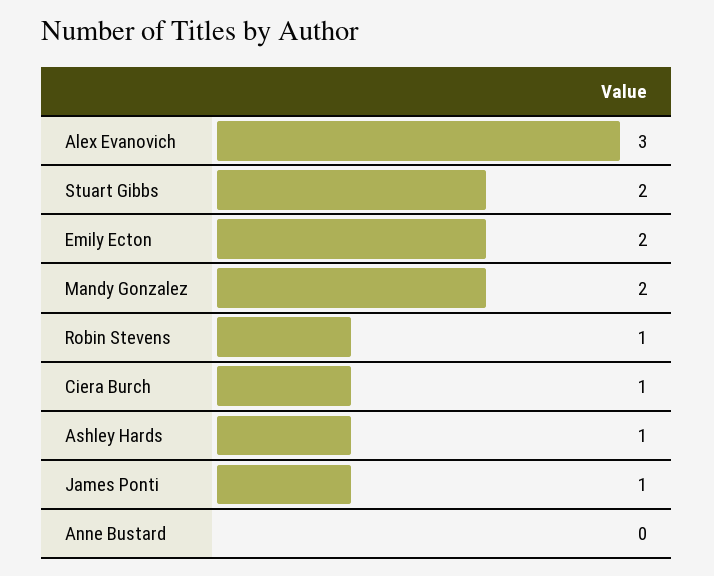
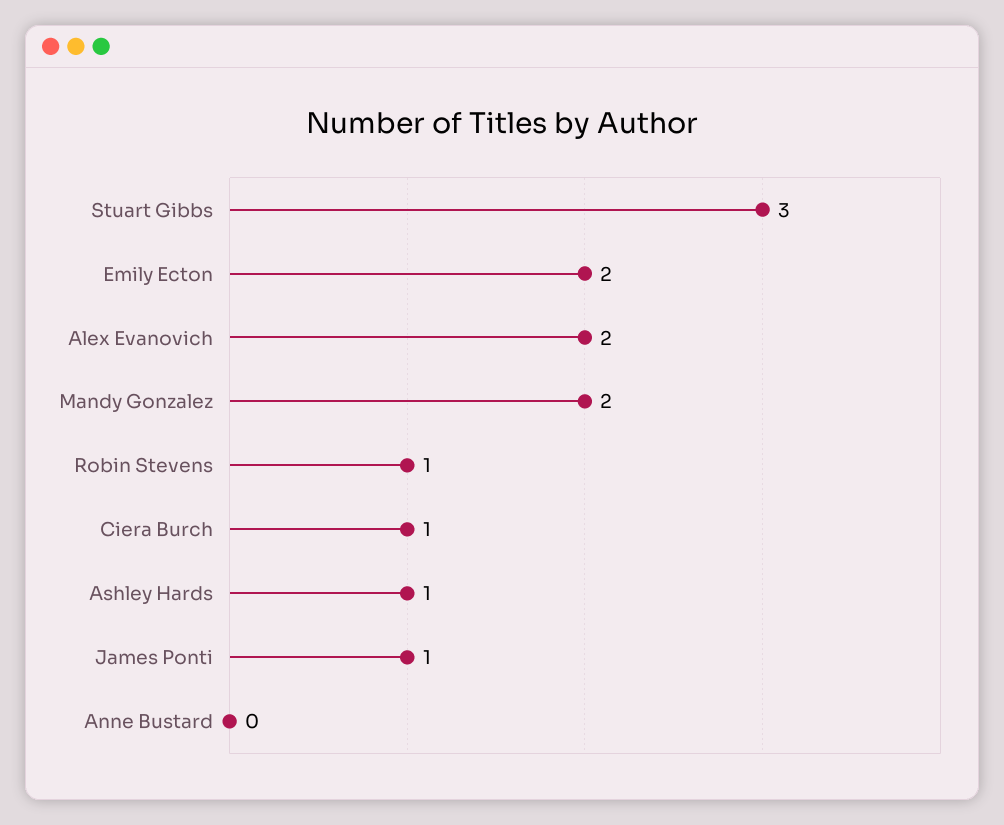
  {
-   "Alex Evanovich": 3,
+   "Alex Evanovich": 2,
-   "Stuart Gibbs": 2,
+   "Stuart Gibbs": 3,
    "Emily Ecton": 2,
    "Mandy Gonzalez": 2,
    "Robin Stevens": 1,
    "Ciera Burch": 1,
    "Ashley Hards": 1,
    "James Ponti": 1,
    "Anne Bustard": 0
  }

